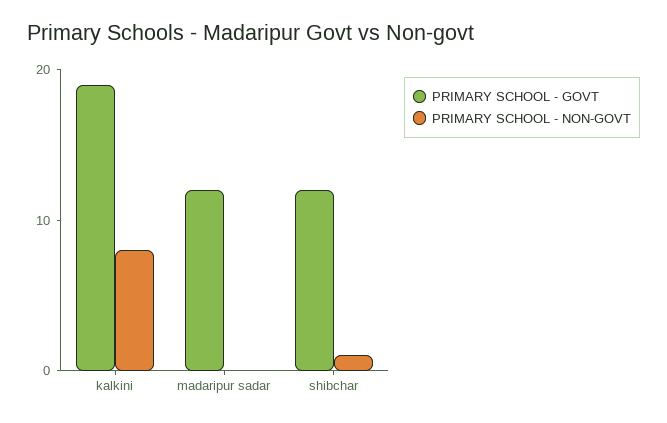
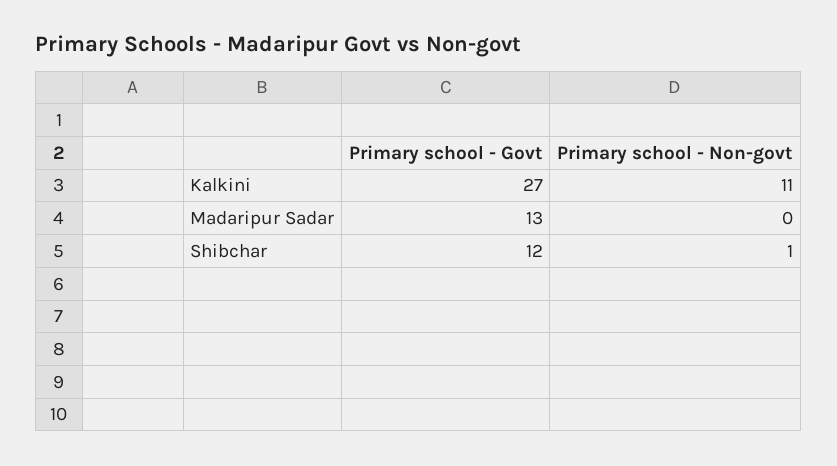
  {
    "PRIMARY SCHOOL - GOVT": {
-     "kalkini": 19,
+     "kalkini": 27,
-     "madaripur sadar": 12,
+     "madaripur sadar": 13,
      "shibchar": 12
    },
    "PRIMARY SCHOOL - NON-GOVT": {
-     "kalkini": 8,
+     "kalkini": 11,
      "madaripur sadar": 0,
      "shibchar": 1
    }
  }

